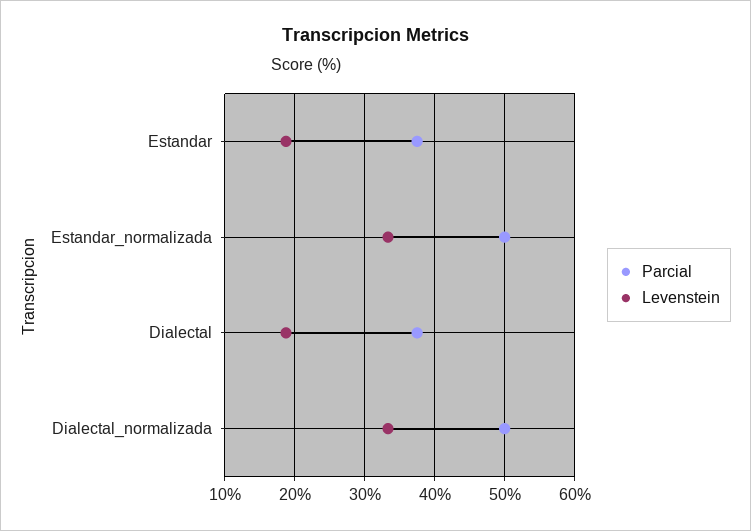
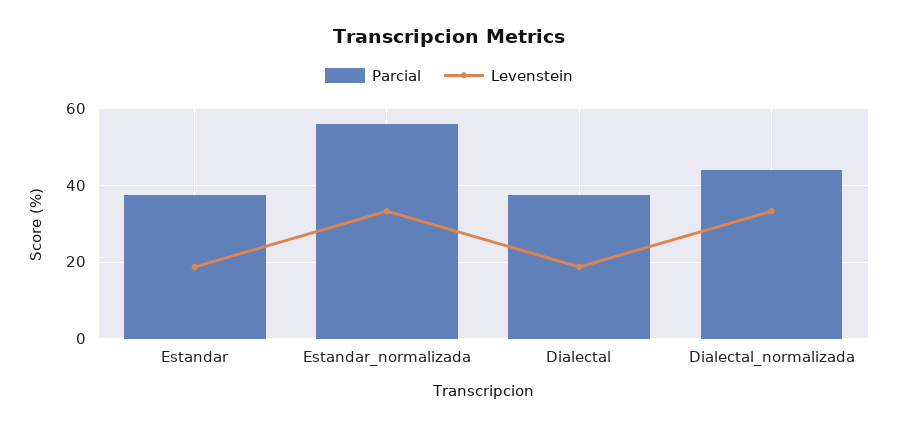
  {
    "Parcial": {
      "Estandar": 38,
-     "Estandar_normalizada": 50,
+     "Estandar_normalizada": 56,
      "Dialectal": 38,
-     "Dialectal_normalizada": 50
+     "Dialectal_normalizada": 44
    },
    "Levenstein": {
      "Estandar": 19,
      "Estandar_normalizada": 33,
      "Dialectal": 19,
      "Dialectal_normalizada": 33
    }
  }

